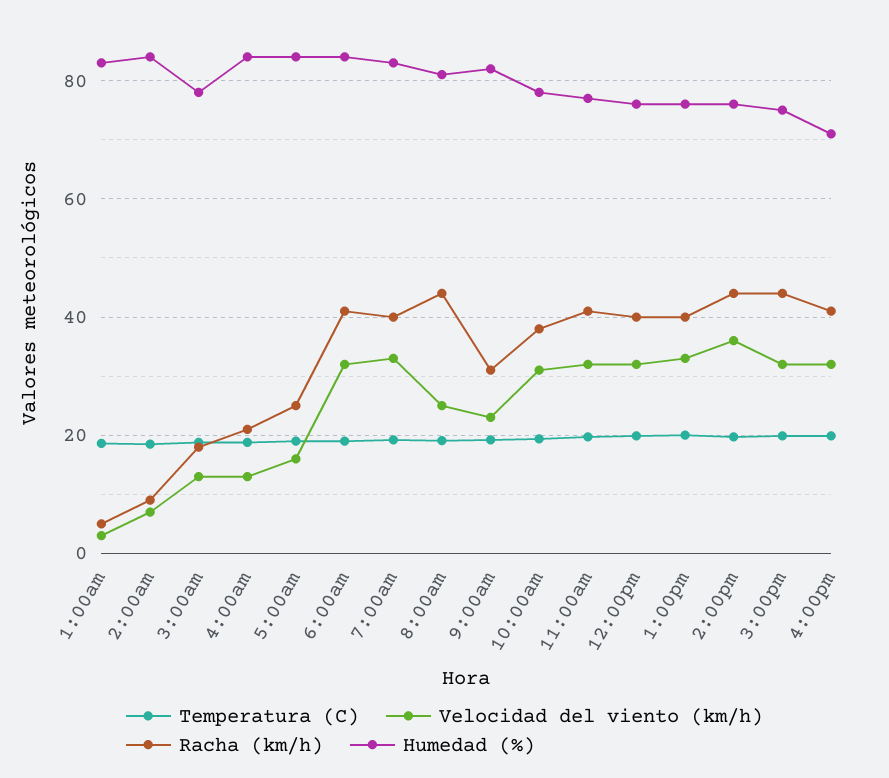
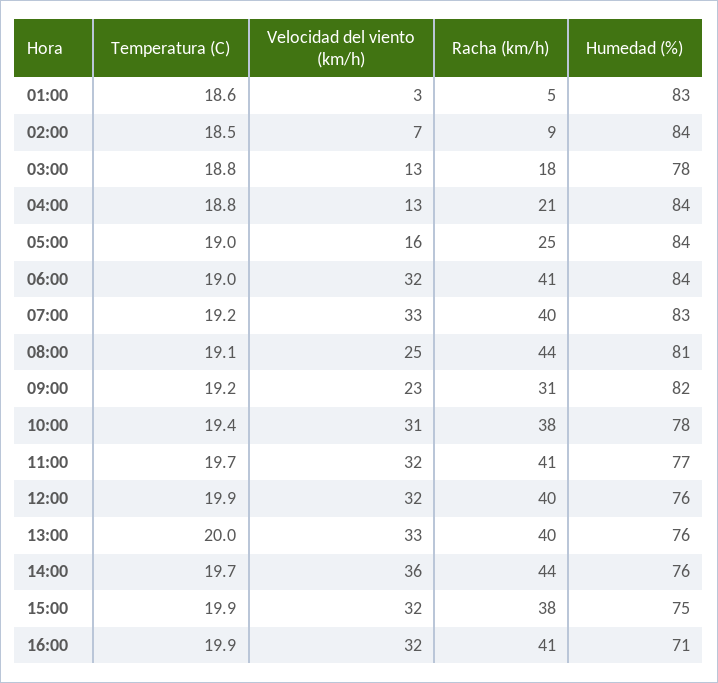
  {
    "Temperatura (C)": {
      "1:00am": 18.6,
      "2:00am": 18.5,
      "3:00am": 18.8,
      "4:00am": 18.8,
      "5:00am": 19,
      "6:00am": 19,
      "7:00am": 19.2,
      "8:00am": 19.1,
      "9:00am": 19.2,
      "10:00am": 19.4,
      "11:00am": 19.7,
      "12:00pm": 19.9,
      "1:00pm": 20,
      "2:00pm": 19.7,
      "3:00pm": 19.9,
      "4:00pm": 19.9
    },
    "Velocidad del viento (km/h)": {
      "1:00am": 3,
      "2:00am": 7,
      "3:00am": 13,
      "4:00am": 13,
      "5:00am": 16,
      "6:00am": 32,
      "7:00am": 33,
      "8:00am": 25,
      "9:00am": 23,
      "10:00am": 31,
      "11:00am": 32,
      "12:00pm": 32,
      "1:00pm": 33,
      "2:00pm": 36,
      "3:00pm": 32,
      "4:00pm": 32
    },
    "Racha (km/h)": {
      "1:00am": 5,
      "2:00am": 9,
      "3:00am": 18,
      "4:00am": 21,
      "5:00am": 25,
      "6:00am": 41,
      "7:00am": 40,
      "8:00am": 44,
      "9:00am": 31,
      "10:00am": 38,
      "11:00am": 41,
      "12:00pm": 40,
      "1:00pm": 40,
      "2:00pm": 44,
-     "3:00pm": 44,
+     "3:00pm": 38,
      "4:00pm": 41
    },
    "Humedad (%)": {
      "1:00am": 83,
      "2:00am": 84,
      "3:00am": 78,
      "4:00am": 84,
      "5:00am": 84,
      "6:00am": 84,
      "7:00am": 83,
      "8:00am": 81,
      "9:00am": 82,
      "10:00am": 78,
      "11:00am": 77,
      "12:00pm": 76,
      "1:00pm": 76,
      "2:00pm": 76,
      "3:00pm": 75,
      "4:00pm": 71
    }
  }

